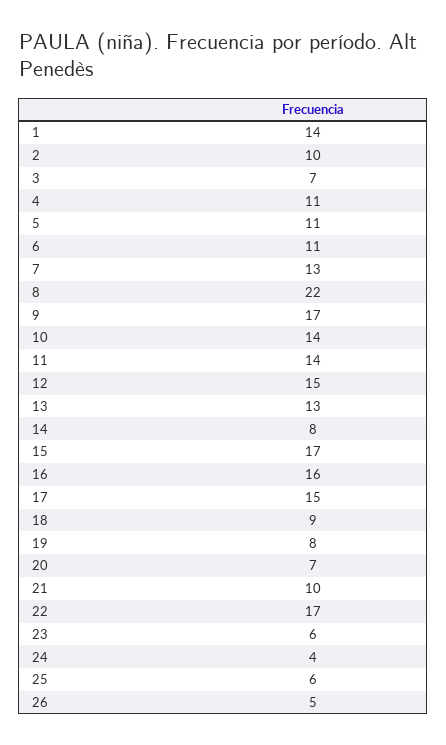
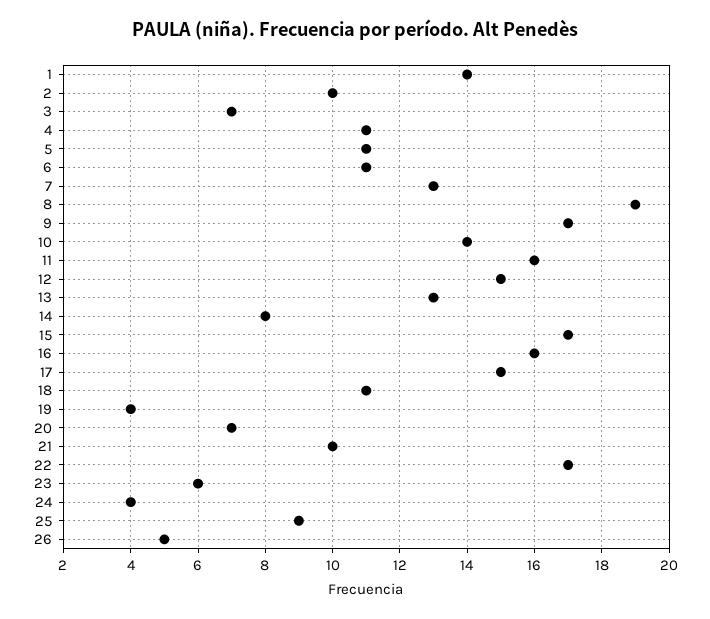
  {
    "1": 14,
    "2": 10,
    "3": 7,
    "4": 11,
    "5": 11,
    "6": 11,
    "7": 13,
-   "8": 22,
+   "8": 19,
    "9": 17,
    "10": 14,
-   "11": 14,
+   "11": 16,
    "12": 15,
    "13": 13,
    "14": 8,
    "15": 17,
    "16": 16,
    "17": 15,
-   "18": 9,
+   "18": 11,
-   "19": 8,
+   "19": 4,
    "20": 7,
    "21": 10,
    "22": 17,
    "23": 6,
    "24": 4,
-   "25": 6,
+   "25": 9,
    "26": 5
  }

